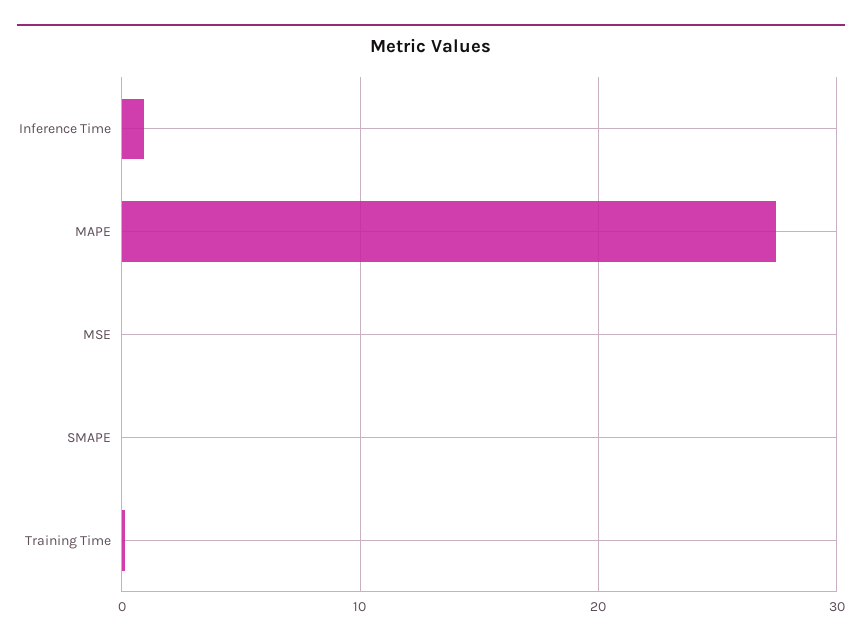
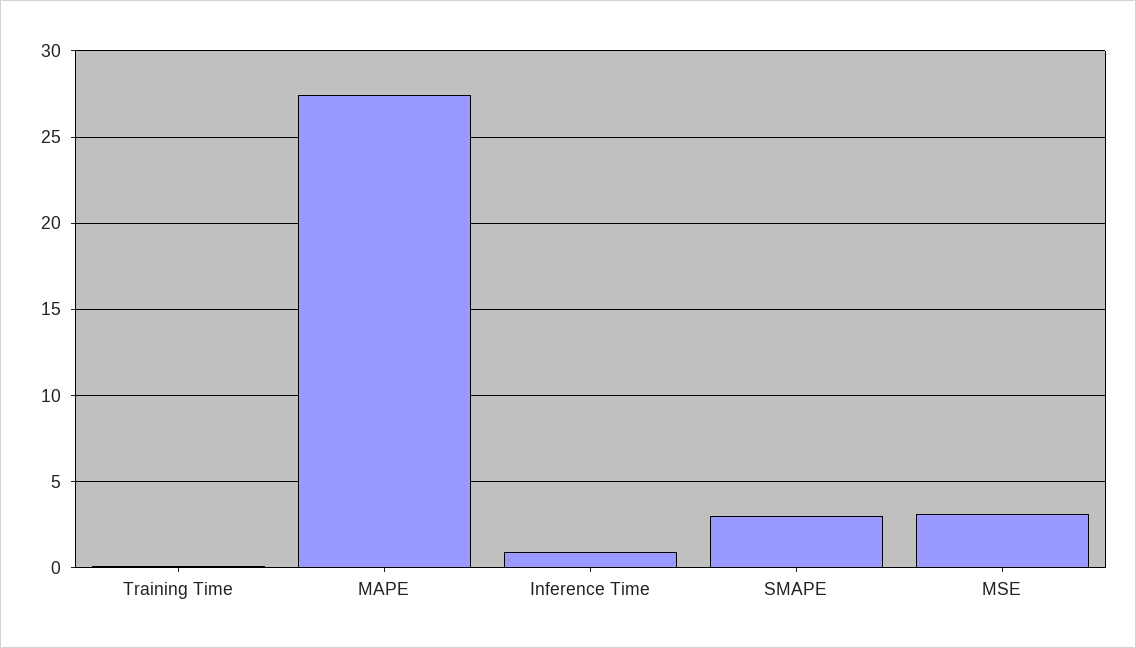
  {
    "Inference Time": 1,
    "MAPE": 27.5,
-   "MSE": 0,
+   "MSE": 3,
-   "SMAPE": 0,
+   "SMAPE": 3,
    "Training Time": 0
  }

